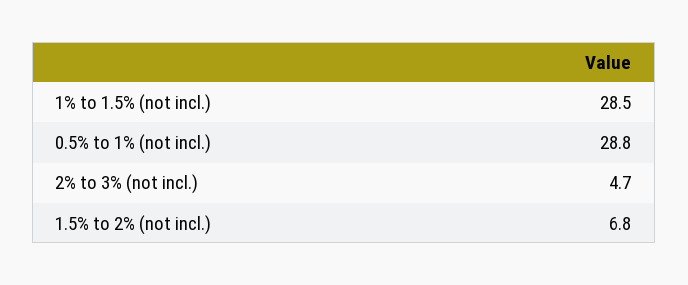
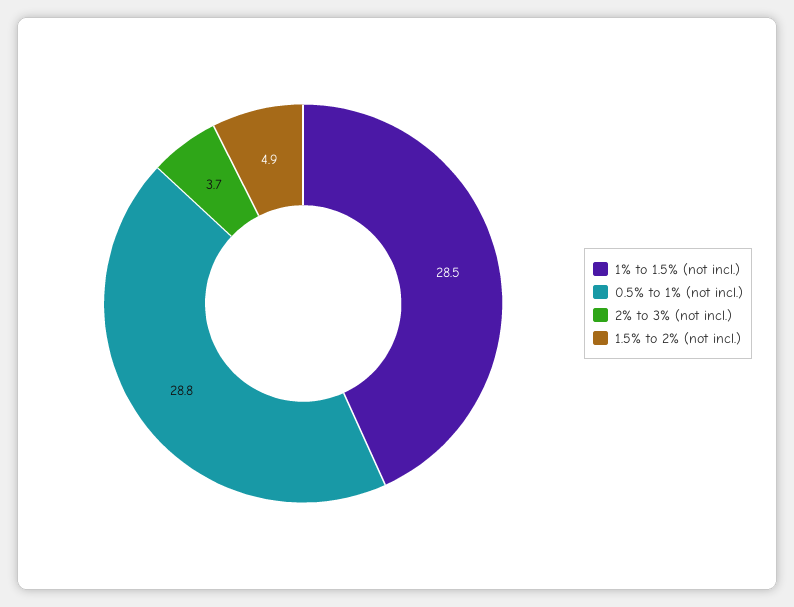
  {
    "1% to 1.5% (not incl.)": 28.5,
    "0.5% to 1% (not incl.)": 28.8,
-   "2% to 3% (not incl.)": 4.7,
+   "2% to 3% (not incl.)": 3.7,
-   "1.5% to 2% (not incl.)": 6.8
+   "1.5% to 2% (not incl.)": 4.9
  }

